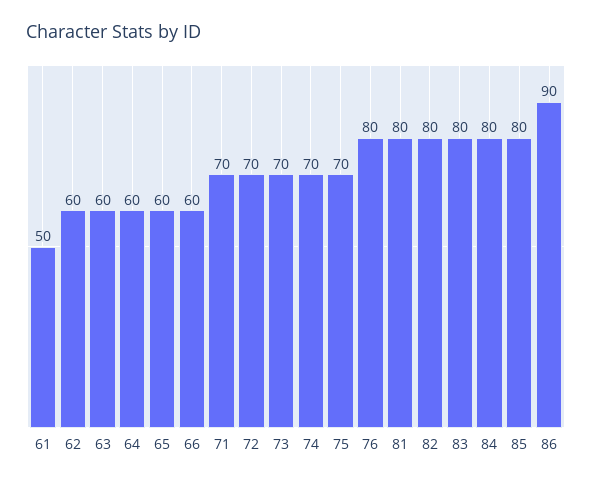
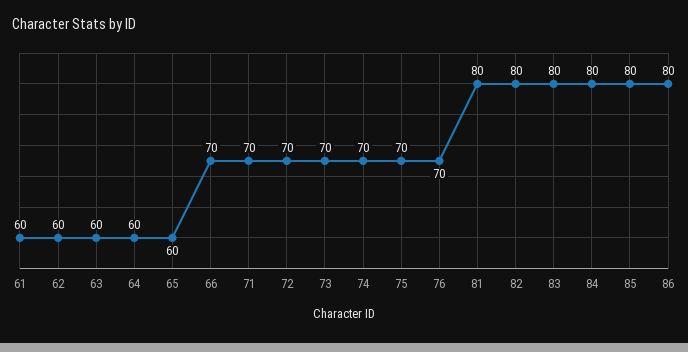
  {
-   "61": 50,
+   "61": 60,
    "62": 60,
    "63": 60,
    "64": 60,
    "65": 60,
-   "66": 60,
+   "66": 70,
    "71": 70,
    "72": 70,
    "73": 70,
    "74": 70,
    "75": 70,
-   "76": 80,
+   "76": 70,
    "81": 80,
    "82": 80,
    "83": 80,
    "84": 80,
    "85": 80,
-   "86": 90
+   "86": 80
  }

